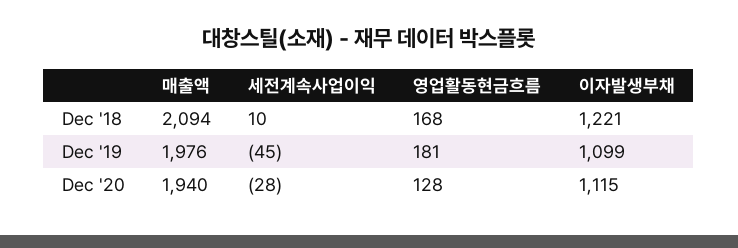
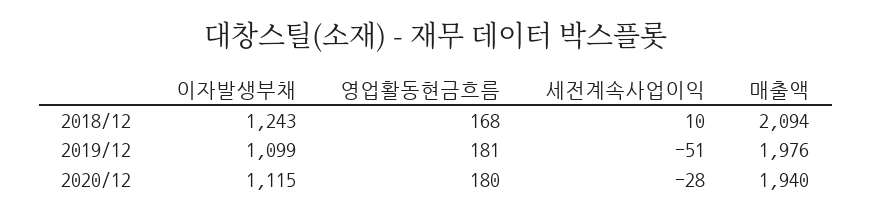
  {
    "매출액": {
      "Dec '18": 2094,
      "Dec '19": 1976,
      "Dec '20": 1940
    },
    "세전계속사업이익": {
      "Dec '18": 10,
-     "Dec '19": -45,
+     "Dec '19": -51,
      "Dec '20": -28
    },
    "영업활동현금흐름": {
      "Dec '18": 168,
      "Dec '19": 181,
-     "Dec '20": 128
+     "Dec '20": 180
    },
    "이자발생부채": {
-     "Dec '18": 1221,
+     "Dec '18": 1243,
      "Dec '19": 1099,
      "Dec '20": 1115
    }
  }

